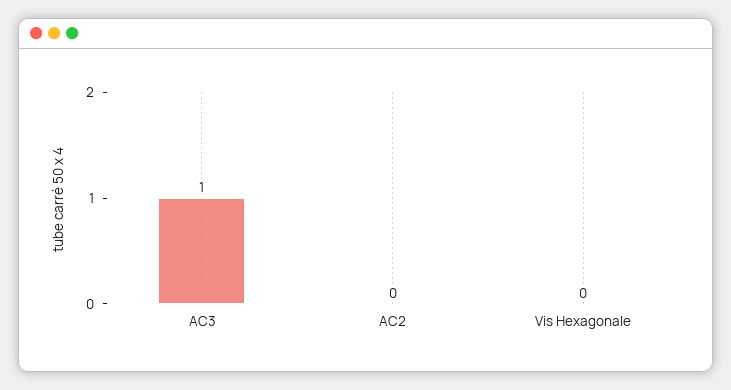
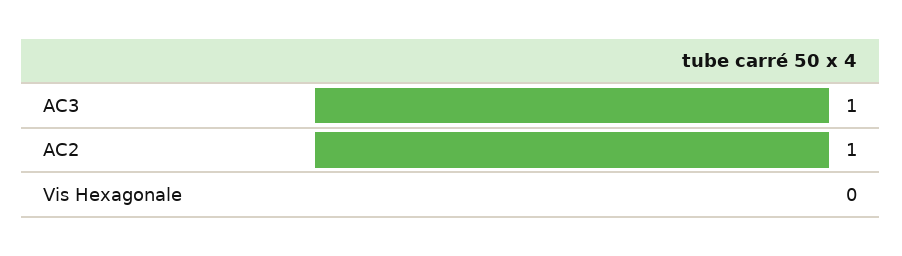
  {
    "AC3": 1,
-   "AC2": 0,
+   "AC2": 1,
    "Vis Hexagonale": 0
  }

